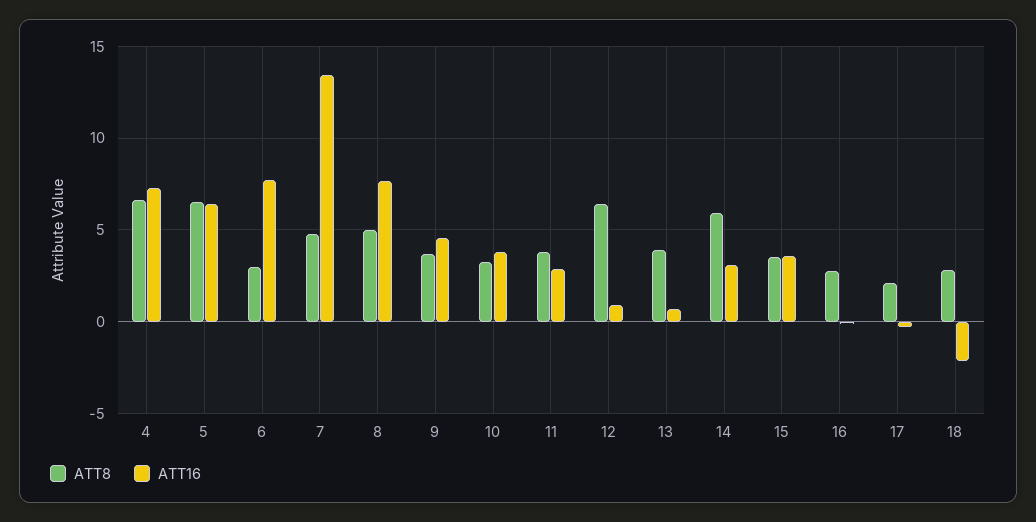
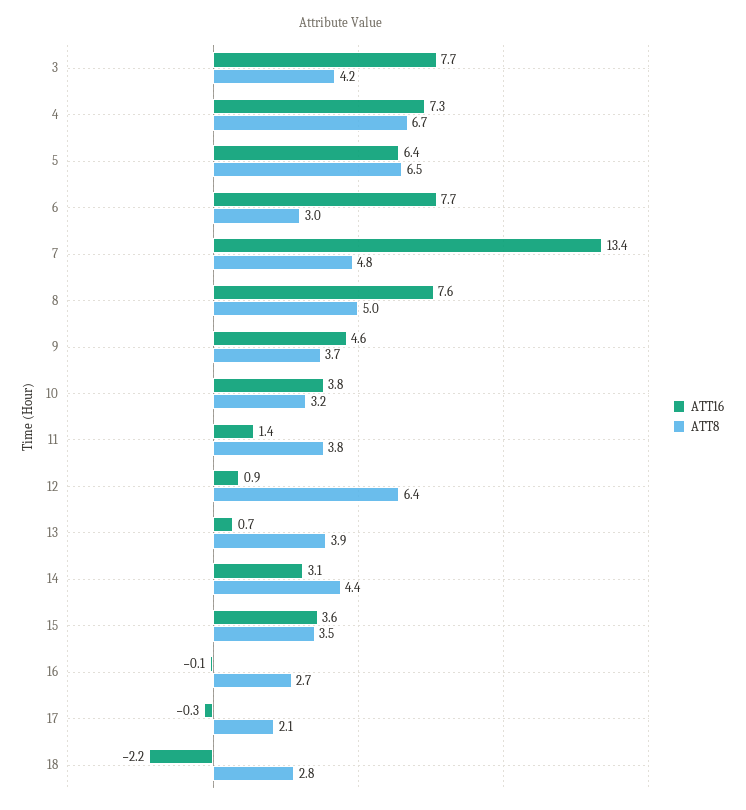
  {
    "ATT8": {
      "4": 6.7,
      "5": 6.5,
      "6": 3,
      "7": 4.8,
      "8": 5,
      "9": 3.7,
      "10": 3.2,
      "11": 3.8,
      "12": 6.4,
      "13": 3.9,
-     "14": 6,
+     "14": 4.4,
      "15": 3.5,
      "16": 2.7,
      "17": 2.1,
-     "18": 2.8
+     "18": 2.8,
+     "3": 4.2
    },
    "ATT16": {
      "4": 7.3,
      "5": 6.4,
      "6": 7.7,
      "7": 13.4,
      "8": 7.6,
      "9": 4.6,
      "10": 3.8,
-     "11": 3,
+     "11": 1.4,
      "12": 0.9,
      "13": 0.7,
      "14": 3.1,
      "15": 3.6,
      "16": -0.1,
      "17": -0.3,
-     "18": -2.2
+     "18": -2.2,
+     "3": 7.7
    }
  }

